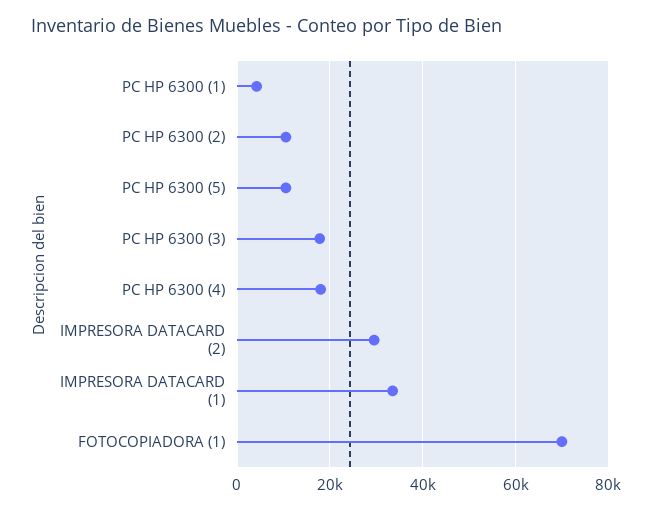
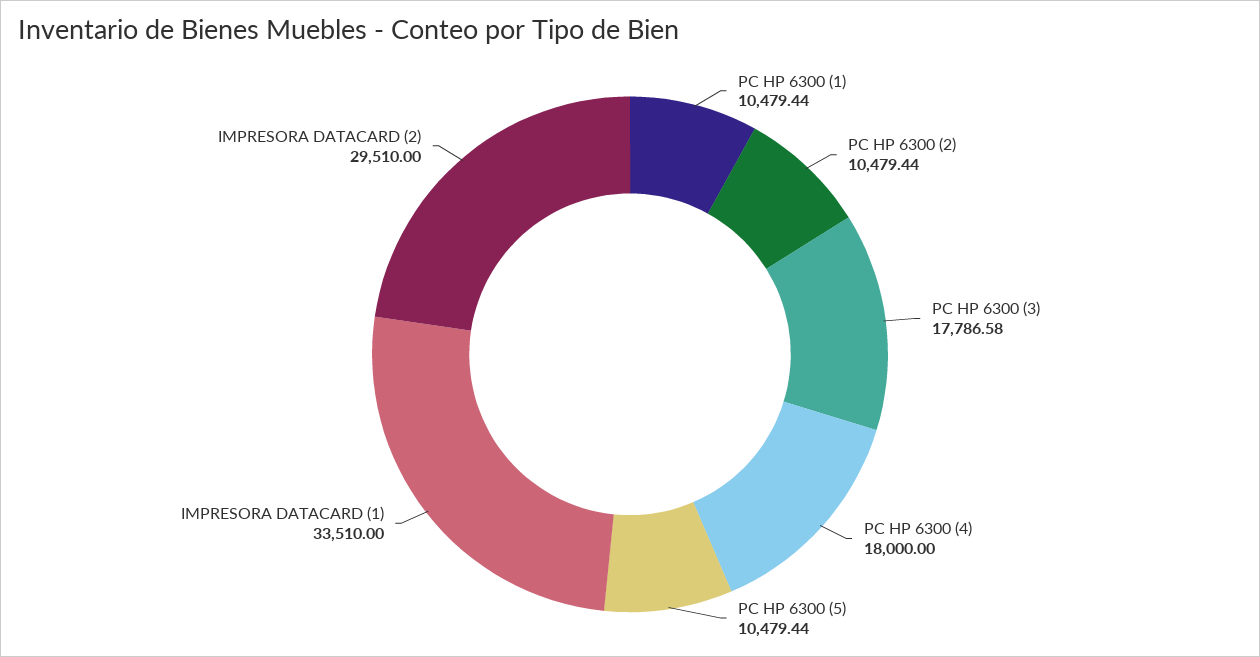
  {
-   "PC HP 6300 (1)": 4000,
+   "PC HP 6300 (1)": 10479.44,
    "PC HP 6300 (2)": 10479.44,
    "PC HP 6300 (5)": 10479.44,
    "PC HP 6300 (3)": 17786.58,
    "PC HP 6300 (4)": 18000,
    "IMPRESORA DATACARD (2)": 29510,
-   "IMPRESORA DATACARD (1)": 33510,
+   "IMPRESORA DATACARD (1)": 33510
-   "FOTOCOPIADORA (1)": 70000
  }

